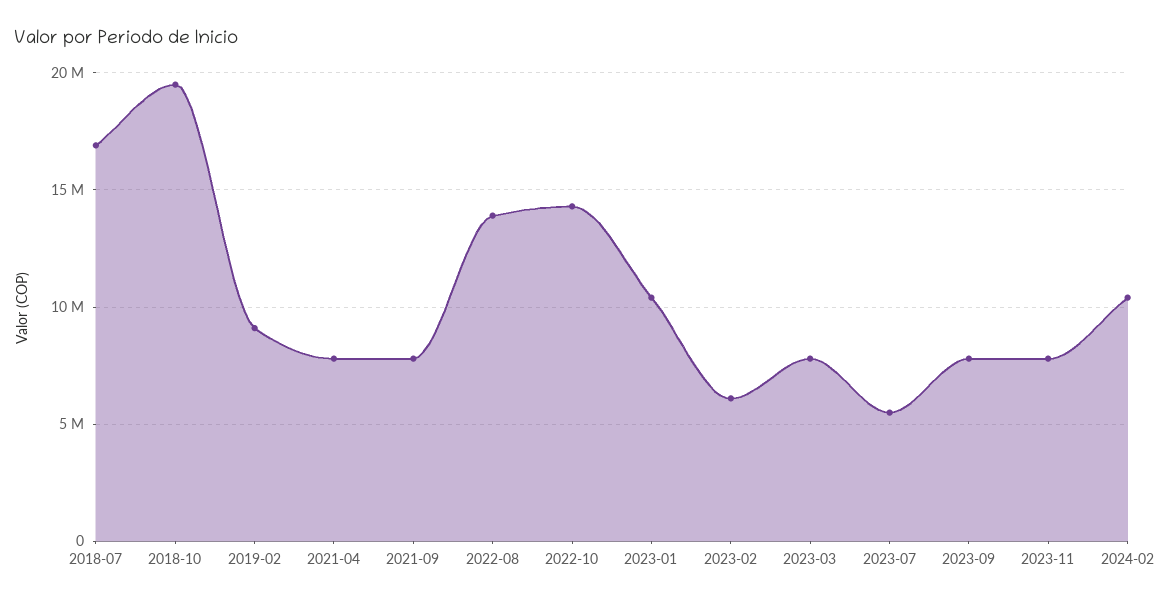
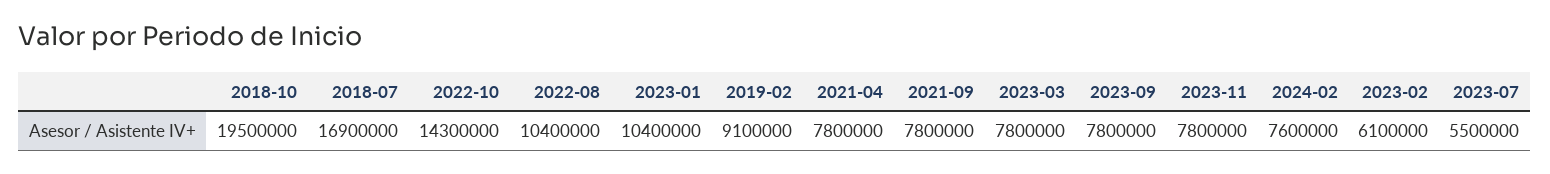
  {
    "2018-07": 16900000,
    "2018-10": 19500000,
    "2019-02": 9100000,
    "2021-04": 7800000,
    "2021-09": 7800000,
-   "2022-08": 14000000,
+   "2022-08": 10400000,
    "2022-10": 14300000,
    "2023-01": 10400000,
    "2023-02": 6100000,
    "2023-03": 7800000,
    "2023-07": 5500000,
    "2023-09": 7800000,
    "2023-11": 7800000,
-   "2024-02": 10500000
+   "2024-02": 7600000
  }

